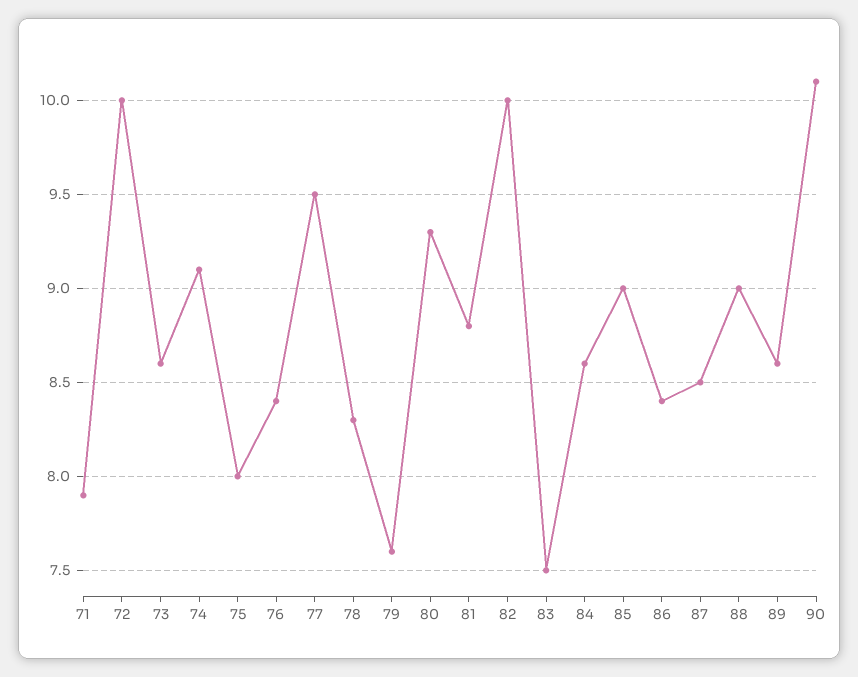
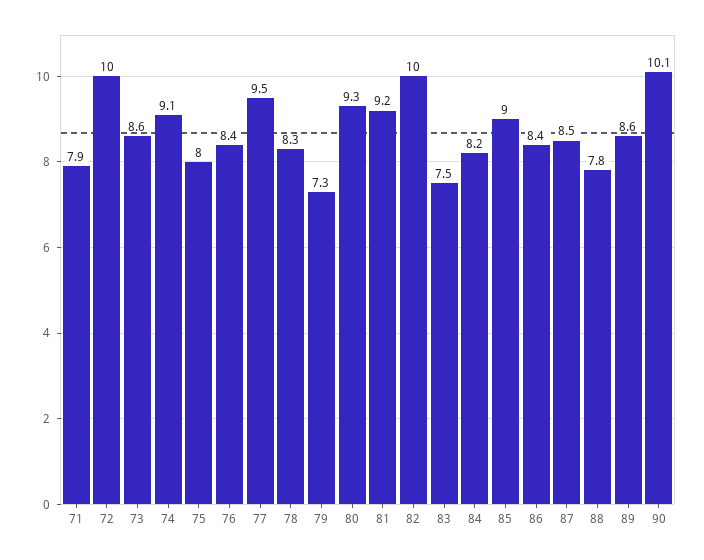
  {
    "71": 7.9,
    "72": 10,
    "73": 8.6,
    "74": 9.1,
    "75": 8,
    "76": 8.4,
    "77": 9.5,
    "78": 8.3,
-   "79": 7.6,
+   "79": 7.3,
    "80": 9.3,
-   "81": 8.8,
+   "81": 9.2,
    "82": 10,
    "83": 7.5,
-   "84": 8.6,
+   "84": 8.2,
    "85": 9,
    "86": 8.4,
    "87": 8.5,
-   "88": 9,
+   "88": 7.8,
    "89": 8.6,
    "90": 10.1
  }

